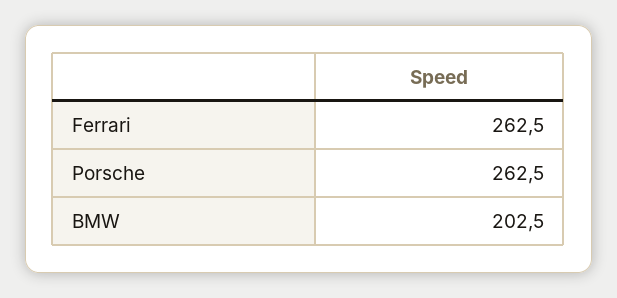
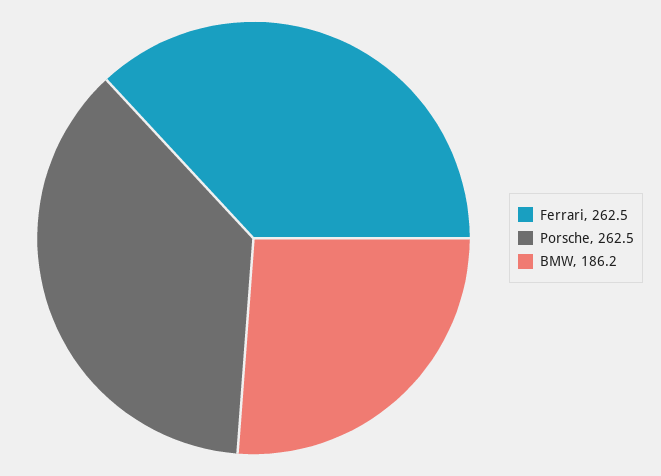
  {
    "Ferrari": 262.5,
    "Porsche": 262.5,
-   "BMW": 202.5
+   "BMW": 186.2
  }

